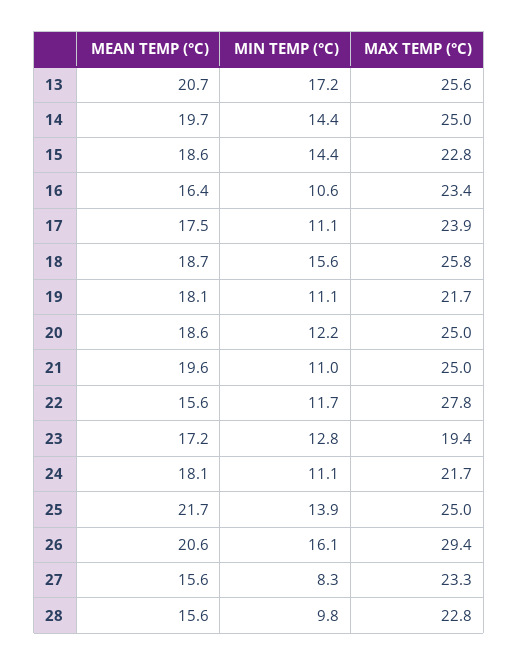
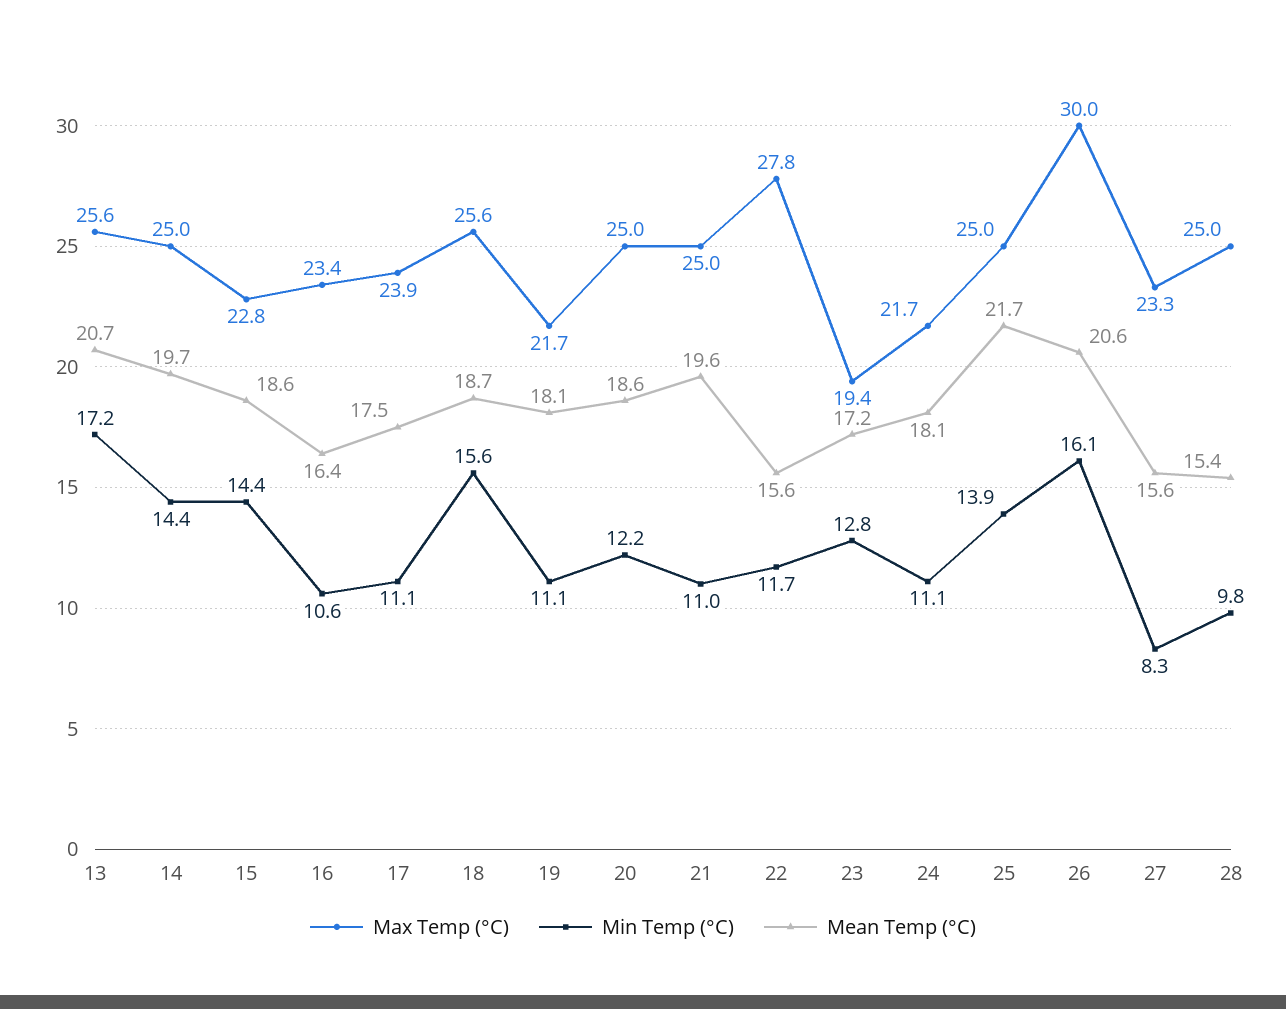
  {
    "MEAN TEMP (°C)": {
      "13": 20.7,
      "14": 19.7,
      "15": 18.6,
      "16": 16.4,
      "17": 17.5,
      "18": 18.7,
      "19": 18.1,
      "20": 18.6,
      "21": 19.6,
      "22": 15.6,
      "23": 17.2,
      "24": 18.1,
      "25": 21.7,
      "26": 20.6,
      "27": 15.6,
-     "28": 15.6
+     "28": 15.4
    },
    "MIN TEMP (°C)": {
      "13": 17.2,
      "14": 14.4,
      "15": 14.4,
      "16": 10.6,
      "17": 11.1,
      "18": 15.6,
      "19": 11.1,
      "20": 12.2,
      "21": 11,
      "22": 11.7,
      "23": 12.8,
      "24": 11.1,
      "25": 13.9,
      "26": 16.1,
      "27": 8.3,
      "28": 9.8
    },
    "MAX TEMP (°C)": {
      "13": 25.6,
      "14": 25,
      "15": 22.8,
      "16": 23.4,
      "17": 23.9,
-     "18": 25.8,
+     "18": 25.6,
      "19": 21.7,
      "20": 25,
      "21": 25,
      "22": 27.8,
      "23": 19.4,
      "24": 21.7,
      "25": 25,
-     "26": 29.4,
+     "26": 30,
      "27": 23.3,
-     "28": 22.8
+     "28": 25
    }
  }

